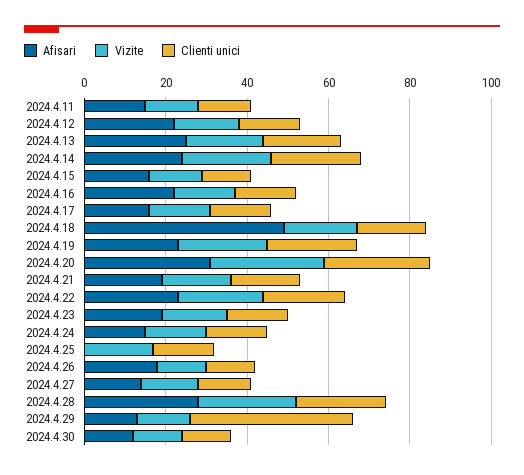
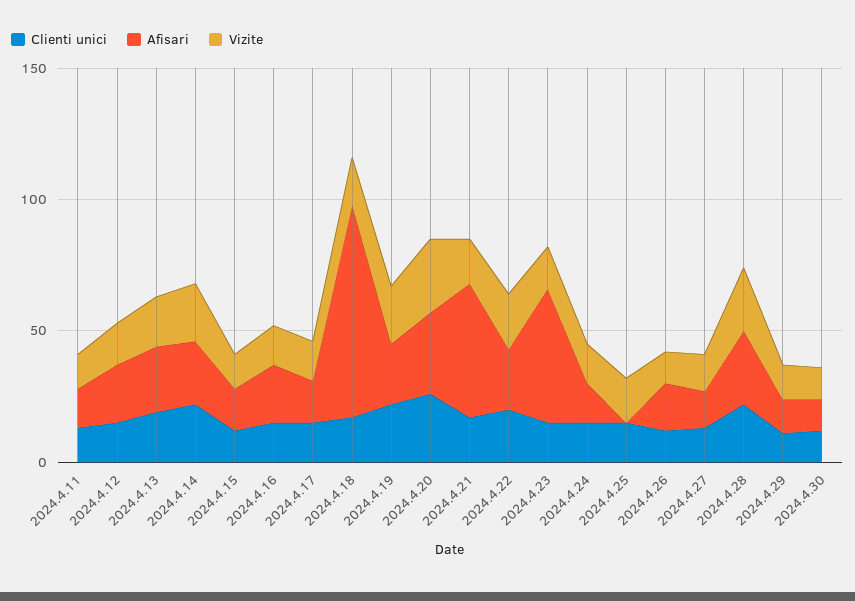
  {
    "Afisari": {
      "2024.4.11": 15,
      "2024.4.12": 20,
      "2024.4.13": 25,
      "2024.4.14": 25,
      "2024.4.15": 15,
      "2024.4.16": 20,
      "2024.4.17": 15,
-     "2024.4.18": 50,
+     "2024.4.18": 80,
      "2024.4.19": 25,
      "2024.4.20": 30,
-     "2024.4.21": 20,
+     "2024.4.21": 50,
      "2024.4.22": 25,
-     "2024.4.23": 20,
+     "2024.4.23": 50,
      "2024.4.24": 15,
      "2024.4.25": 0,
      "2024.4.26": 20,
      "2024.4.27": 15,
      "2024.4.28": 30,
      "2024.4.29": 15,
      "2024.4.30": 10
    },
    "Vizite": {
      "2024.4.11": 15,
      "2024.4.12": 15,
      "2024.4.13": 20,
      "2024.4.14": 20,
      "2024.4.15": 15,
      "2024.4.16": 15,
      "2024.4.17": 15,
      "2024.4.18": 20,
      "2024.4.19": 20,
      "2024.4.20": 30,
      "2024.4.21": 15,
      "2024.4.22": 20,
      "2024.4.23": 15,
      "2024.4.24": 15,
      "2024.4.25": 15,
      "2024.4.26": 10,
      "2024.4.27": 15,
      "2024.4.28": 25,
      "2024.4.29": 15,
      "2024.4.30": 10
    },
    "Clienti unici": {
      "2024.4.11": 15,
      "2024.4.12": 15,
      "2024.4.13": 20,
      "2024.4.14": 20,
      "2024.4.15": 10,
      "2024.4.16": 15,
      "2024.4.17": 15,
      "2024.4.18": 15,
      "2024.4.19": 20,
      "2024.4.20": 25,
      "2024.4.21": 15,
      "2024.4.22": 20,
      "2024.4.23": 15,
      "2024.4.24": 15,
      "2024.4.25": 15,
      "2024.4.26": 10,
      "2024.4.27": 15,
      "2024.4.28": 20,
-     "2024.4.29": 40,
+     "2024.4.29": 10,
      "2024.4.30": 10
    }
  }

